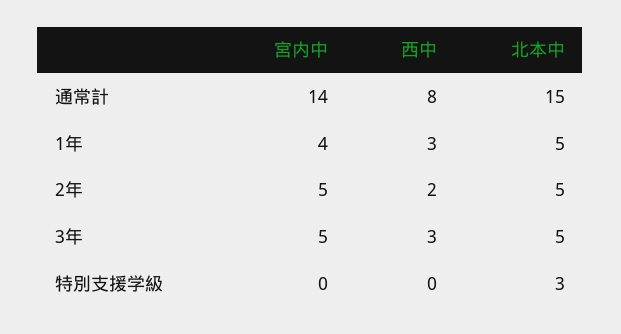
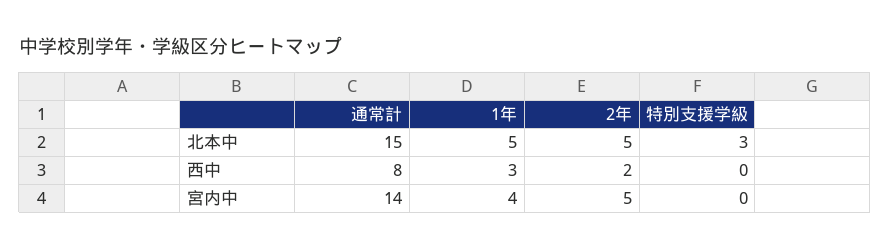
  {
    "宮内中": {
      "通常計": 14,
      "1年": 4,
      "2年": 5,
-     "3年": 5,
      "特別支援学級": 0
    },
    "西中": {
      "通常計": 8,
      "1年": 3,
      "2年": 2,
-     "3年": 3,
      "特別支援学級": 0
    },
    "北本中": {
      "通常計": 15,
      "1年": 5,
      "2年": 5,
-     "3年": 5,
      "特別支援学級": 3
    }
  }

